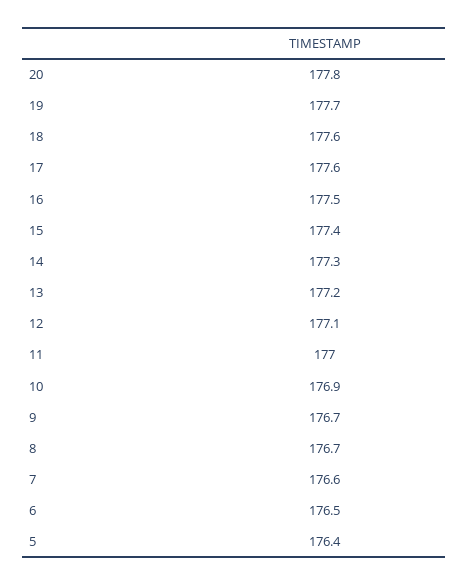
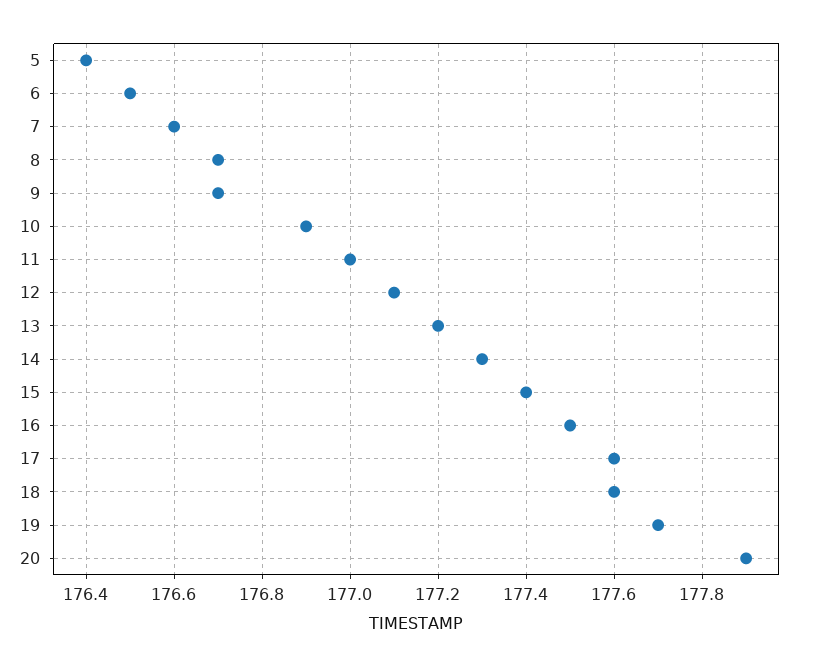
  {
-   "20": 177.8,
+   "20": 177.9,
    "19": 177.7,
    "18": 177.6,
    "17": 177.6,
    "16": 177.5,
    "15": 177.4,
    "14": 177.3,
    "13": 177.2,
    "12": 177.1,
    "11": 177,
    "10": 176.9,
    "9": 176.7,
    "8": 176.7,
    "7": 176.6,
    "6": 176.5,
    "5": 176.4
  }

